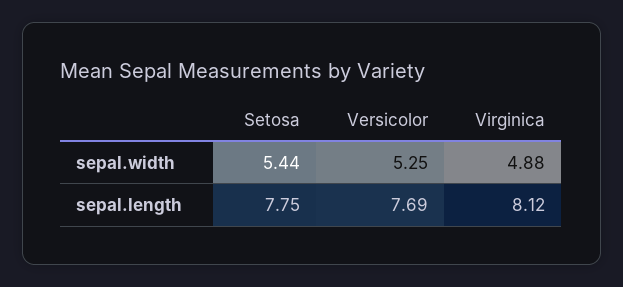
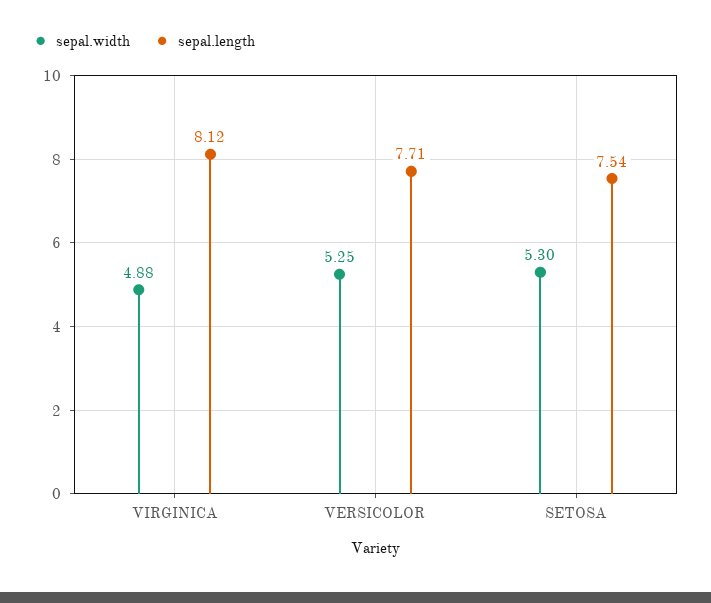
  {
    "sepal.width": {
-     "Setosa": 5.44,
+     "Setosa": 5.3,
      "Versicolor": 5.25,
      "Virginica": 4.88
    },
    "sepal.length": {
-     "Setosa": 7.75,
+     "Setosa": 7.54,
-     "Versicolor": 7.69,
+     "Versicolor": 7.71,
      "Virginica": 8.12
    }
  }

